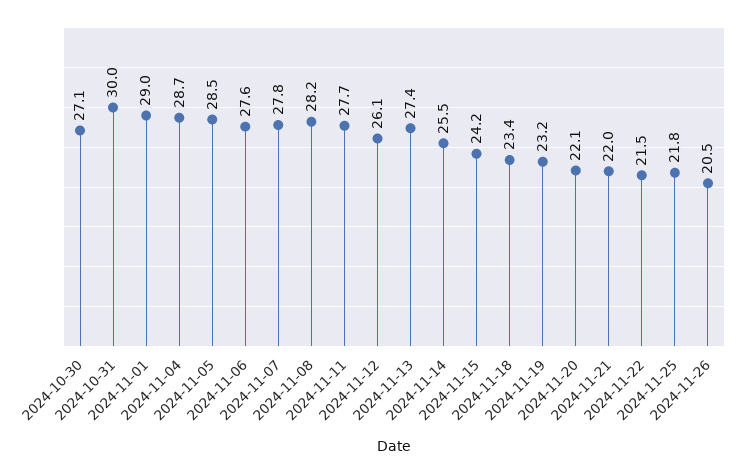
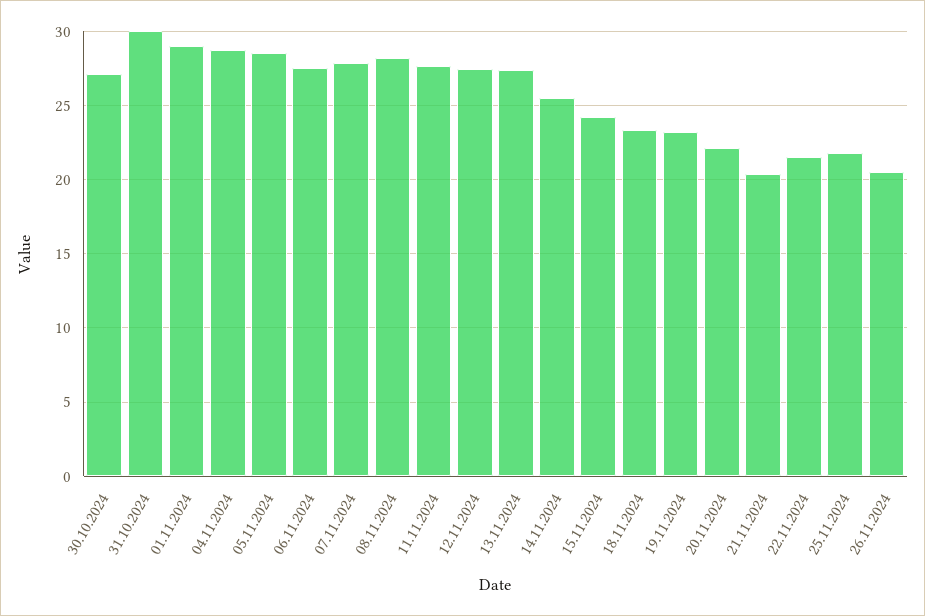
  {
    "2024-10-30": 27.1,
    "2024-10-31": 30,
    "2024-11-01": 29,
    "2024-11-04": 28.7,
    "2024-11-05": 28.5,
    "2024-11-06": 27.6,
    "2024-11-07": 27.8,
    "2024-11-08": 28.2,
    "2024-11-11": 27.7,
-   "2024-11-12": 26.1,
+   "2024-11-12": 27.5,
    "2024-11-13": 27.4,
    "2024-11-14": 25.5,
    "2024-11-15": 24.2,
    "2024-11-18": 23.4,
    "2024-11-19": 23.2,
    "2024-11-20": 22.1,
-   "2024-11-21": 22,
+   "2024-11-21": 20.5,
    "2024-11-22": 21.5,
    "2024-11-25": 21.8,
    "2024-11-26": 20.5
  }

